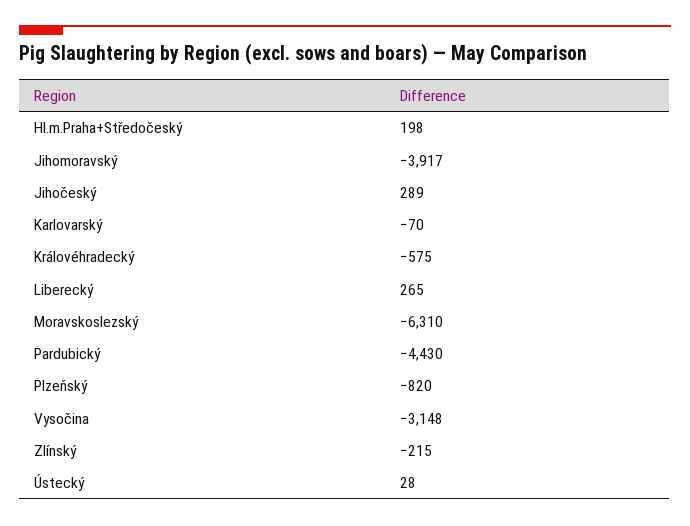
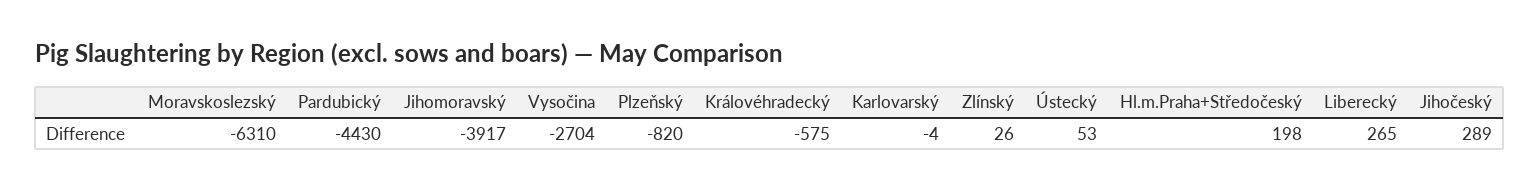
  {
    "Hl.m.Praha+Středočeský": 198,
    "Jihomoravský": -3917,
    "Jihočeský": 289,
-   "Karlovarský": -70,
+   "Karlovarský": -4,
    "Královéhradecký": -575,
    "Liberecký": 265,
    "Moravskoslezský": -6310,
    "Pardubický": -4430,
    "Plzeňský": -820,
-   "Vysočina": -3148,
+   "Vysočina": -2704,
-   "Zlínský": -215,
+   "Zlínský": 26,
-   "Ústecký": 28
+   "Ústecký": 53
  }

